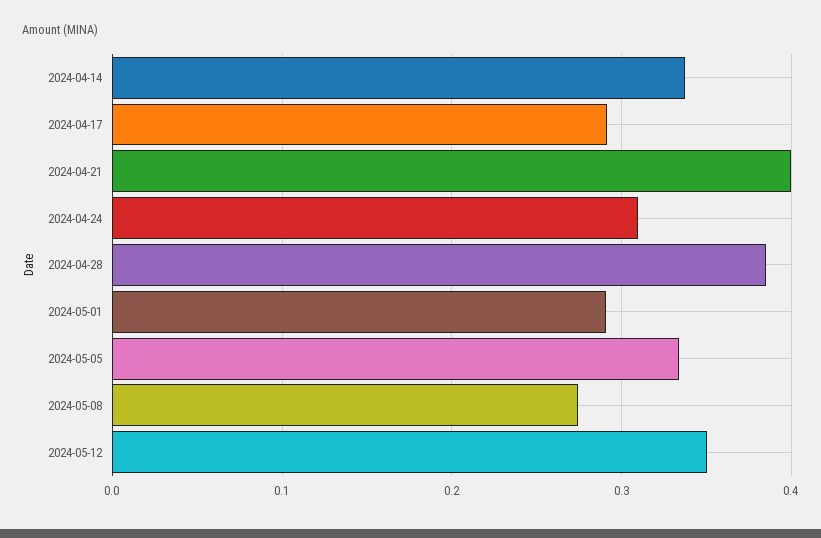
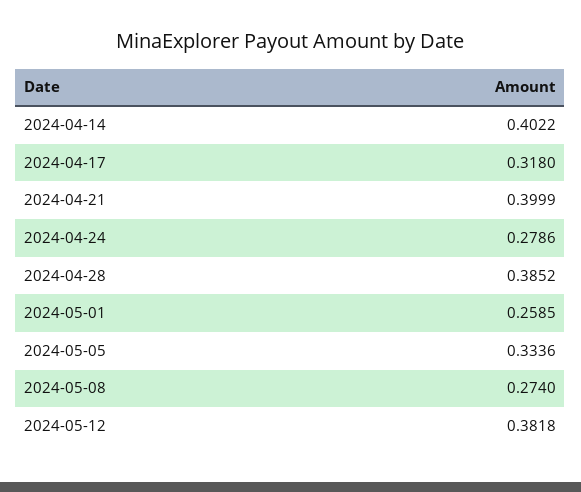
  {
-   "2024-04-14": 0.34,
+   "2024-04-14": 0.4022,
-   "2024-04-17": 0.29,
+   "2024-04-17": 0.318,
    "2024-04-21": 0.3999,
-   "2024-04-24": 0.31,
+   "2024-04-24": 0.2786,
    "2024-04-28": 0.3852,
-   "2024-05-01": 0.29,
+   "2024-05-01": 0.2585,
    "2024-05-05": 0.3336,
    "2024-05-08": 0.274,
-   "2024-05-12": 0.35
+   "2024-05-12": 0.3818
  }

